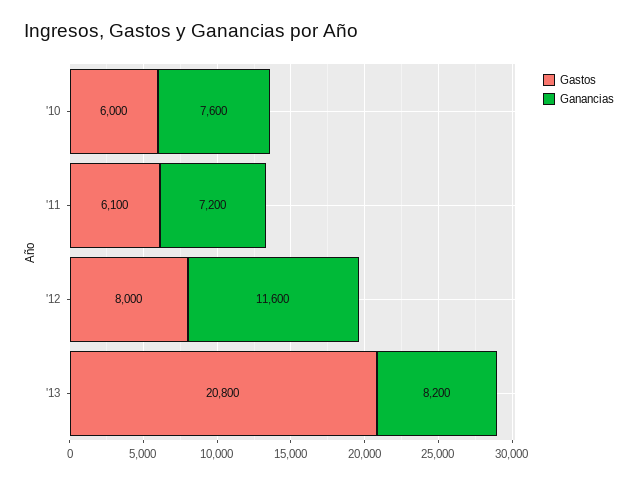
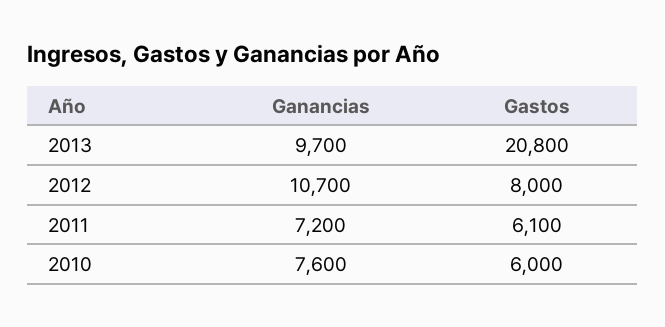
  {
    "Gastos": {
      "'10": 6000,
      "'11": 6100,
      "'12": 8000,
      "'13": 20800
    },
    "Ganancias": {
      "'10": 7600,
      "'11": 7200,
-     "'12": 11600,
+     "'12": 10700,
-     "'13": 8200
+     "'13": 9700
    }
  }

